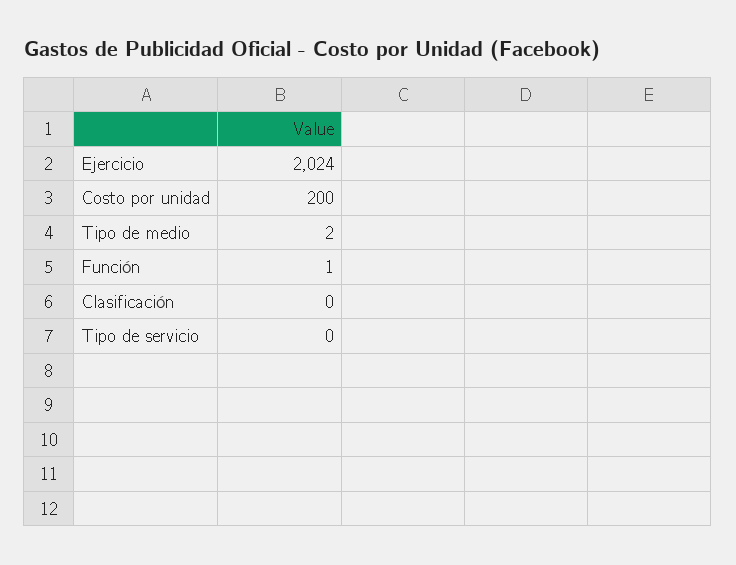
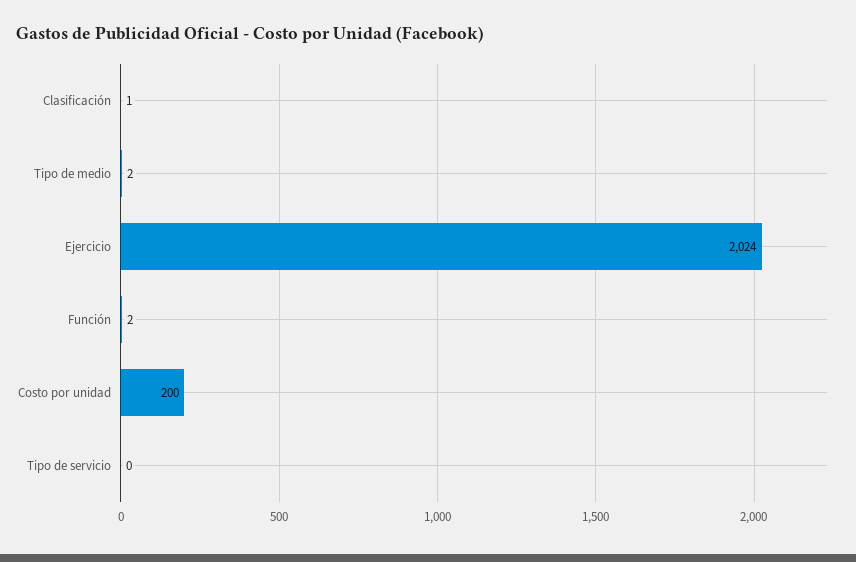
  {
    "Ejercicio": 2024,
    "Costo por unidad": 200,
    "Tipo de medio": 2,
-   "Función": 1,
+   "Función": 2,
-   "Clasificación": 0,
+   "Clasificación": 1,
    "Tipo de servicio": 0
  }

